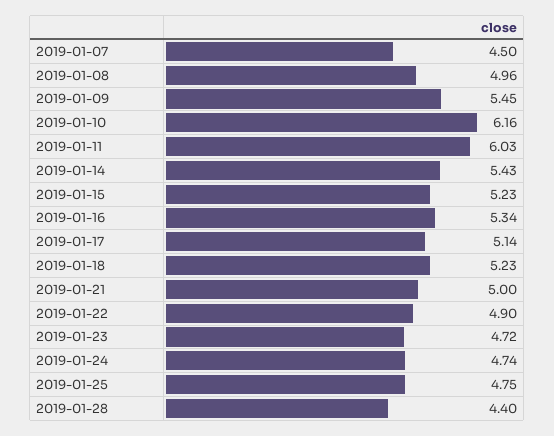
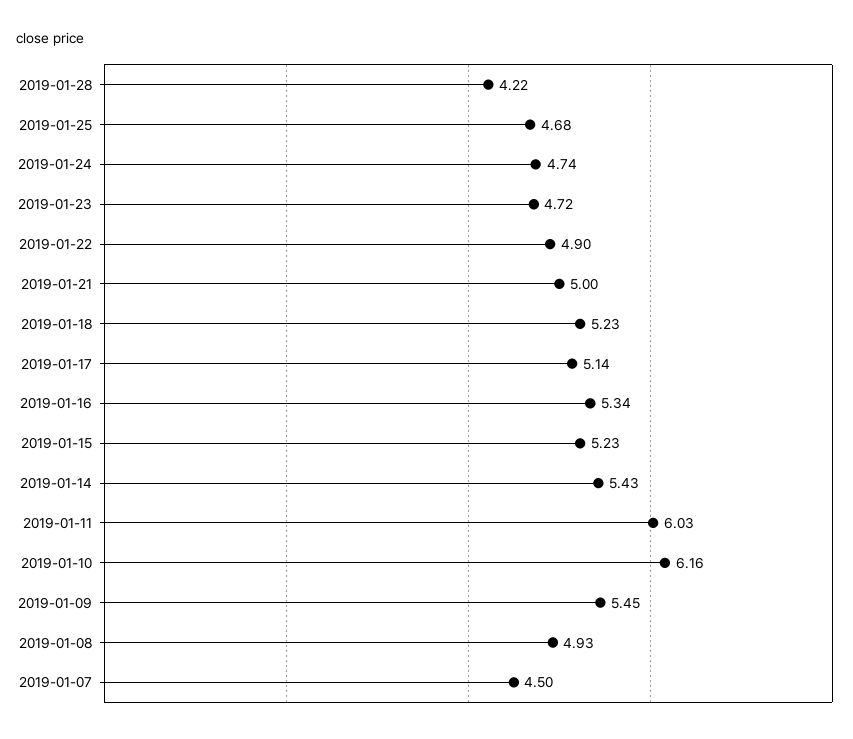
  {
    "2019-01-07": 4.5,
-   "2019-01-08": 4.96,
+   "2019-01-08": 4.93,
    "2019-01-09": 5.45,
    "2019-01-10": 6.16,
    "2019-01-11": 6.03,
    "2019-01-14": 5.43,
    "2019-01-15": 5.23,
    "2019-01-16": 5.34,
    "2019-01-17": 5.14,
    "2019-01-18": 5.23,
    "2019-01-21": 5,
    "2019-01-22": 4.9,
    "2019-01-23": 4.72,
    "2019-01-24": 4.74,
-   "2019-01-25": 4.75,
+   "2019-01-25": 4.68,
-   "2019-01-28": 4.4
+   "2019-01-28": 4.22
  }

